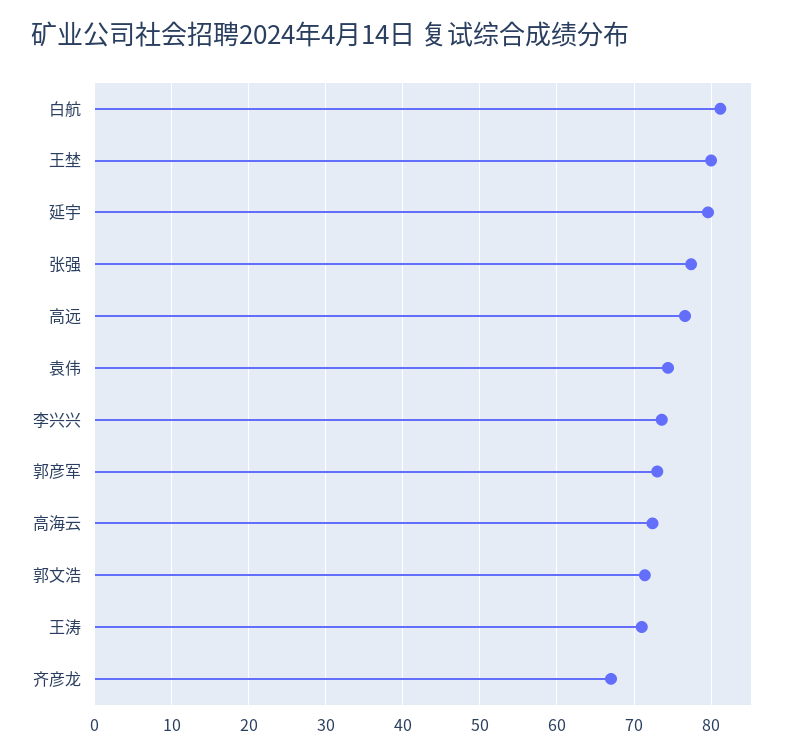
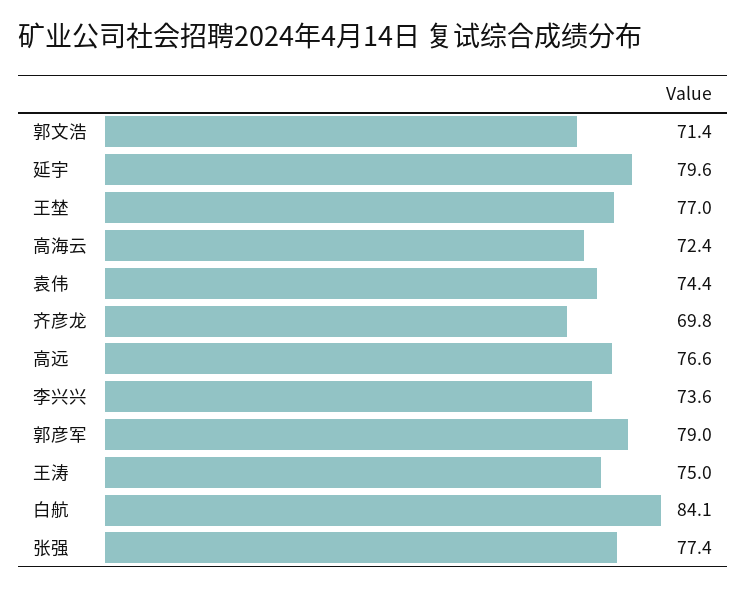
  {
-   "白航": 81,
+   "白航": 84.1,
-   "王埜": 80,
+   "王埜": 77,
    "延宇": 79.6,
    "张强": 77.4,
    "高远": 76.6,
    "袁伟": 74.4,
    "李兴兴": 73.6,
-   "郭彦军": 73,
+   "郭彦军": 79,
    "高海云": 72.4,
    "郭文浩": 71.4,
-   "王涛": 71,
+   "王涛": 75,
-   "齐彦龙": 67
+   "齐彦龙": 69.8
  }

